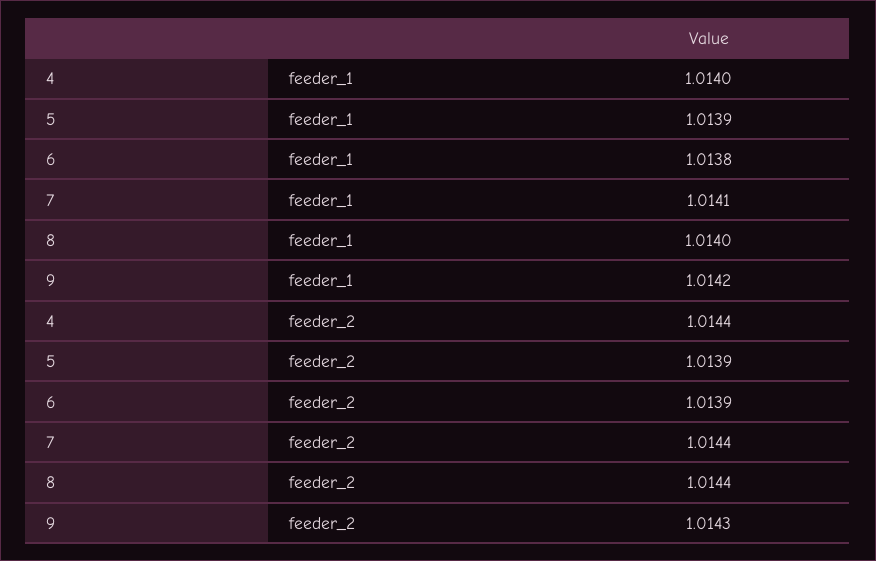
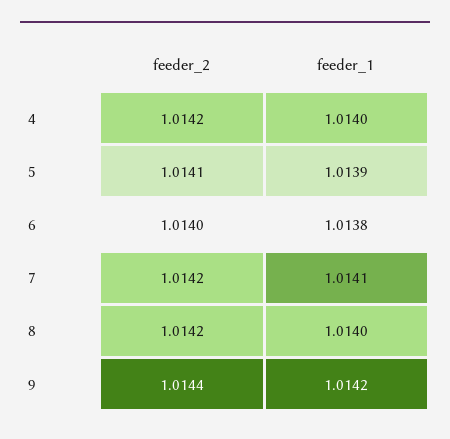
  {
    "4": {
      "feeder_1": 1.014,
-     "feeder_2": 1.0144
+     "feeder_2": 1.0142
    },
    "5": {
      "feeder_1": 1.0139,
-     "feeder_2": 1.0139
+     "feeder_2": 1.0141
    },
    "6": {
      "feeder_1": 1.0138,
-     "feeder_2": 1.0139
+     "feeder_2": 1.014
    },
    "7": {
      "feeder_1": 1.0141,
-     "feeder_2": 1.0144
+     "feeder_2": 1.0142
    },
    "8": {
      "feeder_1": 1.014,
-     "feeder_2": 1.0144
+     "feeder_2": 1.0142
    },
    "9": {
      "feeder_1": 1.0142,
-     "feeder_2": 1.0143
+     "feeder_2": 1.0144
    }
  }

